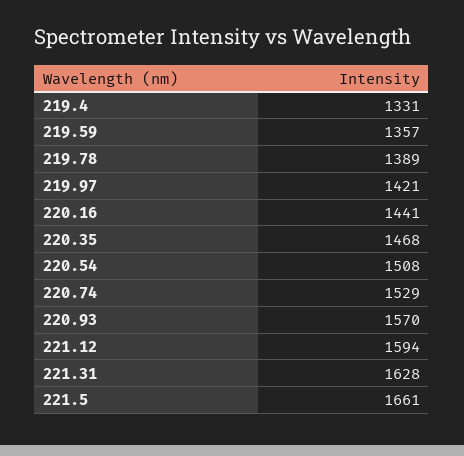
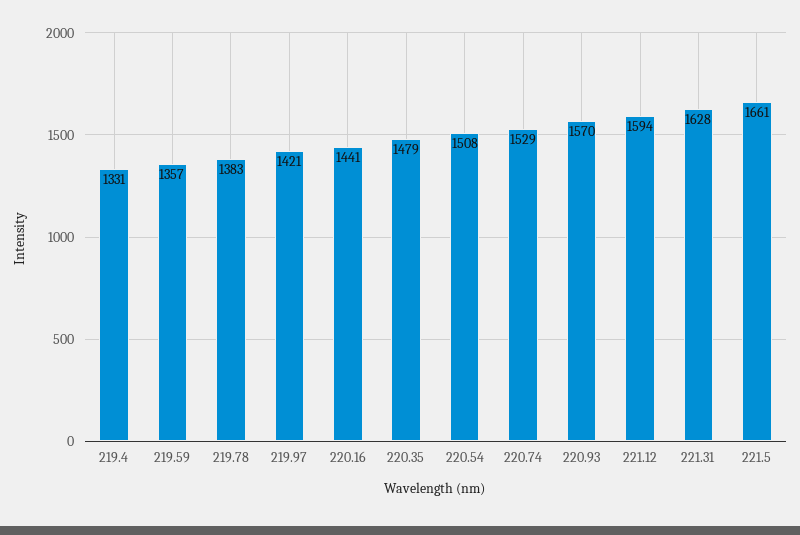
  {
    "219.4": 1331,
    "219.59": 1357,
-   "219.78": 1389,
+   "219.78": 1383,
    "219.97": 1421,
    "220.16": 1441,
-   "220.35": 1468,
+   "220.35": 1479,
    "220.54": 1508,
    "220.74": 1529,
    "220.93": 1570,
    "221.12": 1594,
    "221.31": 1628,
    "221.5": 1661
  }

